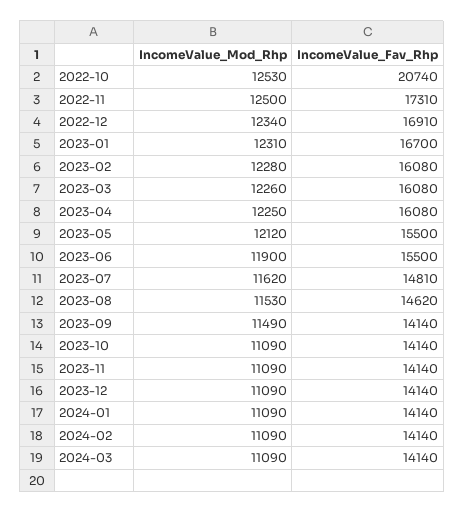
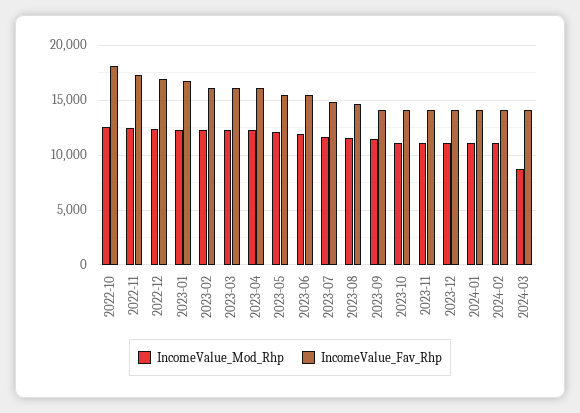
  {
    "IncomeValue_Mod_Rhp": {
      "2022-10": 12530,
      "2022-11": 12500,
      "2022-12": 12340,
      "2023-01": 12310,
      "2023-02": 12280,
      "2023-03": 12260,
      "2023-04": 12250,
      "2023-05": 12120,
      "2023-06": 11900,
      "2023-07": 11620,
      "2023-08": 11530,
      "2023-09": 11490,
      "2023-10": 11090,
      "2023-11": 11090,
      "2023-12": 11090,
      "2024-01": 11090,
      "2024-02": 11090,
-     "2024-03": 11090
+     "2024-03": 9000
    },
    "IncomeValue_Fav_Rhp": {
-     "2022-10": 20740,
+     "2022-10": 18000,
      "2022-11": 17310,
      "2022-12": 16910,
      "2023-01": 16700,
      "2023-02": 16080,
      "2023-03": 16080,
      "2023-04": 16080,
      "2023-05": 15500,
      "2023-06": 15500,
      "2023-07": 14810,
      "2023-08": 14620,
      "2023-09": 14140,
      "2023-10": 14140,
      "2023-11": 14140,
      "2023-12": 14140,
      "2024-01": 14140,
      "2024-02": 14140,
      "2024-03": 14140
    }
  }

